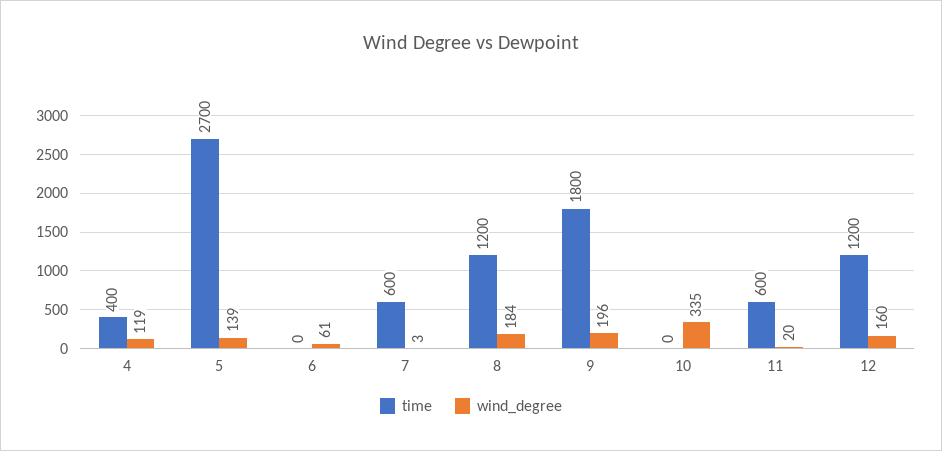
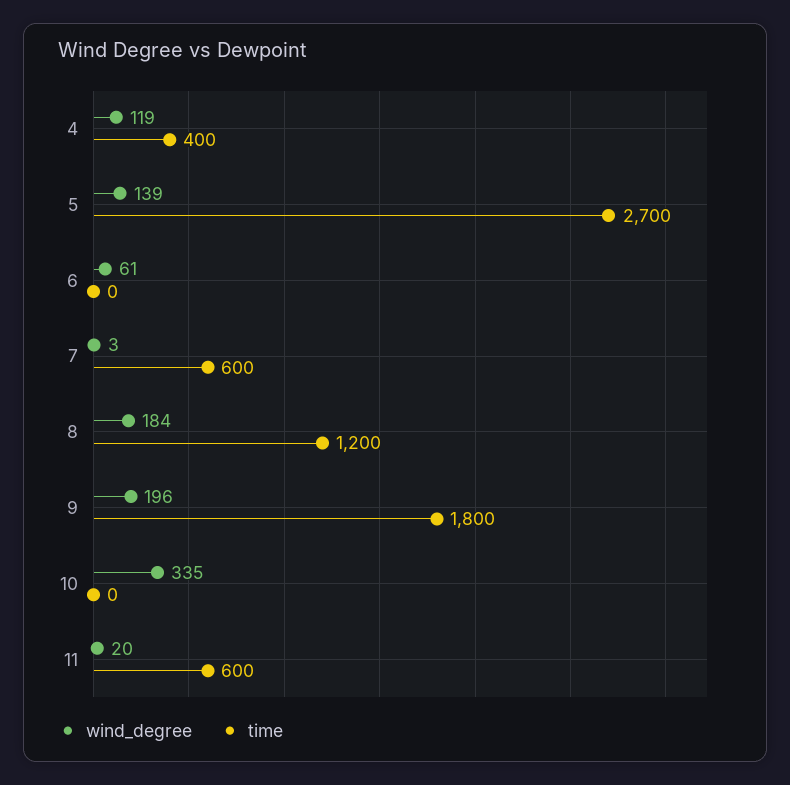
  {
    "time": {
      "4": 400,
      "5": 2700,
      "6": 0,
      "7": 600,
      "8": 1200,
      "9": 1800,
      "10": 0,
-     "11": 600,
+     "11": 600
-     "12": 1200
    },
    "wind_degree": {
      "4": 119,
      "5": 139,
      "6": 61,
      "7": 3,
      "8": 184,
      "9": 196,
      "10": 335,
-     "11": 20,
+     "11": 20
-     "12": 160
    }
  }

